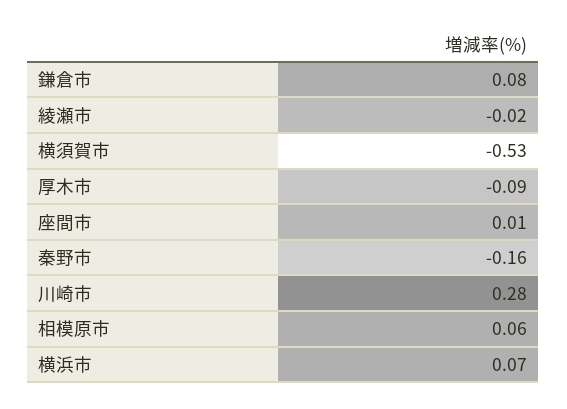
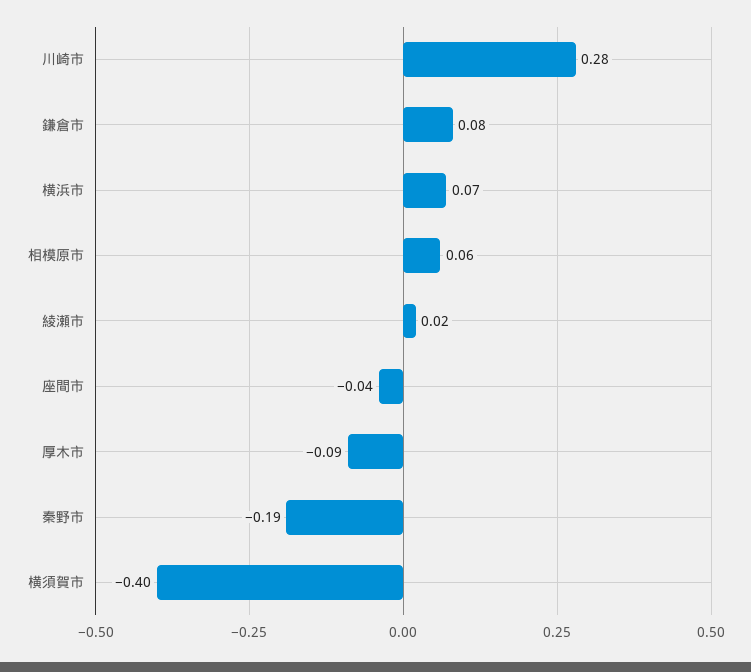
  {
    "鎌倉市": 0.08,
-   "綾瀬市": -0.02,
+   "綾瀬市": 0.02,
-   "横須賀市": -0.53,
+   "横須賀市": -0.4,
    "厚木市": -0.09,
-   "座間市": 0.01,
+   "座間市": -0.04,
-   "秦野市": -0.16,
+   "秦野市": -0.19,
    "川崎市": 0.28,
    "相模原市": 0.06,
    "横浜市": 0.07
  }

